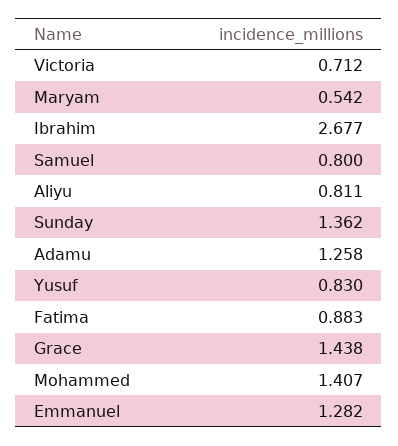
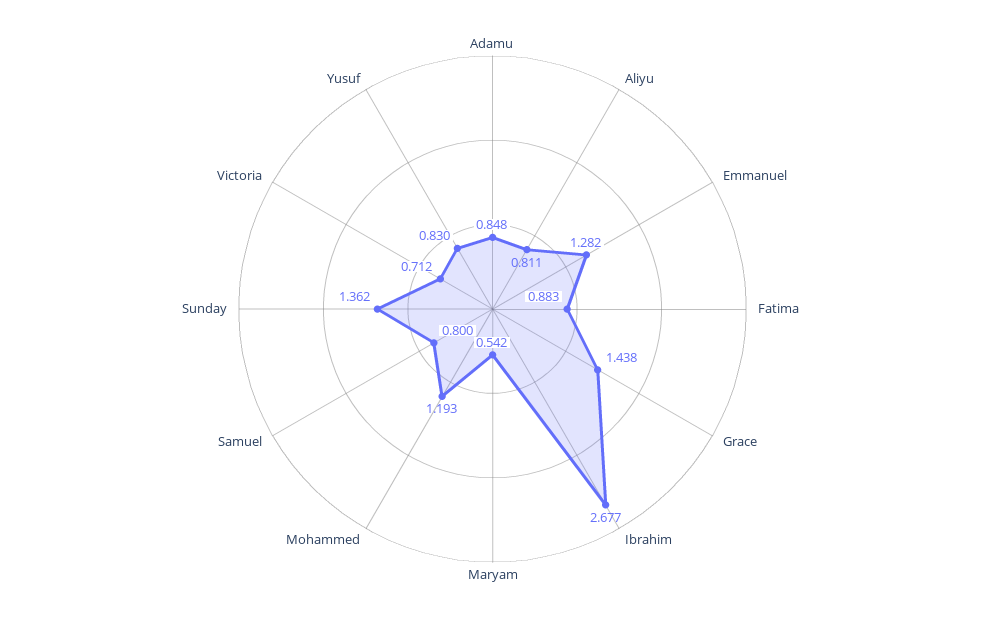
  {
    "Victoria": 0.712,
    "Maryam": 0.542,
    "Ibrahim": 2.677,
    "Samuel": 0.8,
    "Aliyu": 0.811,
    "Sunday": 1.362,
-   "Adamu": 1.258,
+   "Adamu": 0.848,
    "Yusuf": 0.83,
    "Fatima": 0.883,
    "Grace": 1.438,
-   "Mohammed": 1.407,
+   "Mohammed": 1.193,
    "Emmanuel": 1.282
  }

